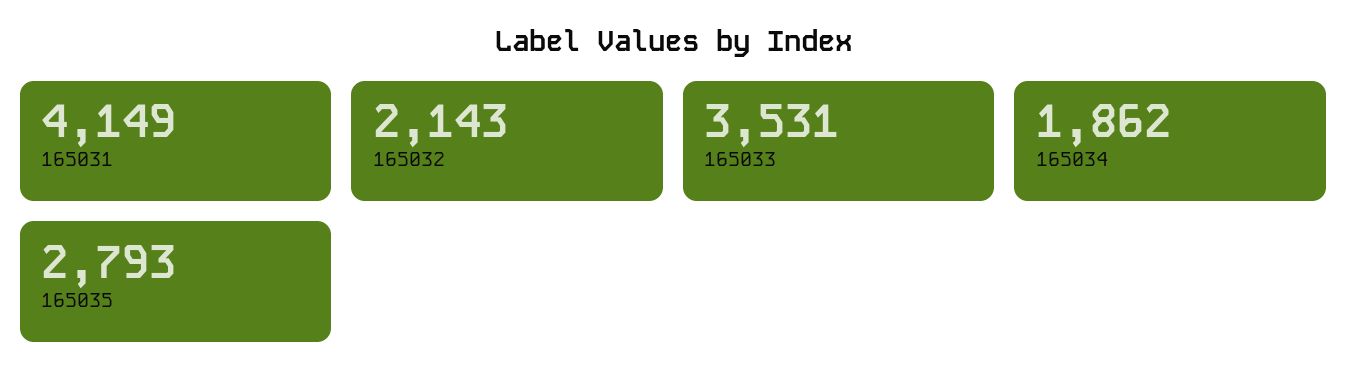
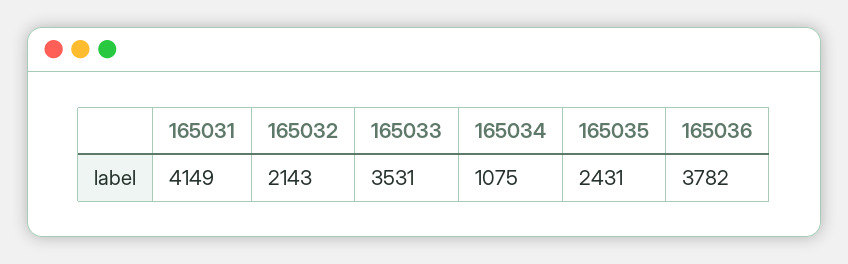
  {
    "165031": 4149,
    "165032": 2143,
    "165033": 3531,
-   "165034": 1862,
+   "165034": 1075,
-   "165035": 2793
+   "165035": 2431,
+   "165036": 3782
  }

